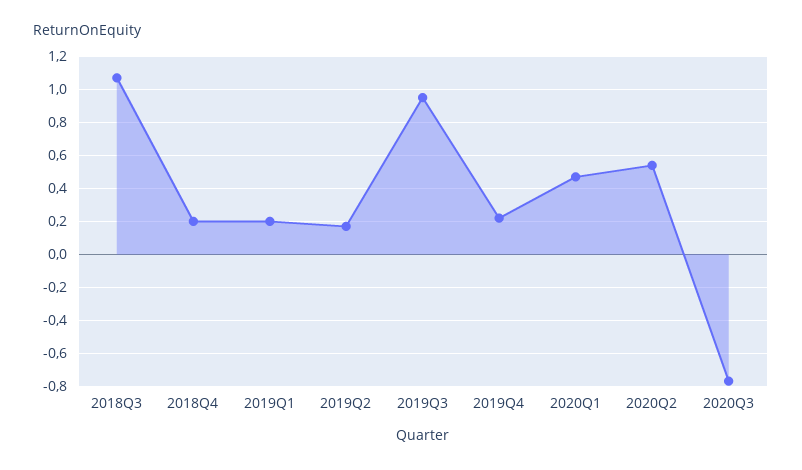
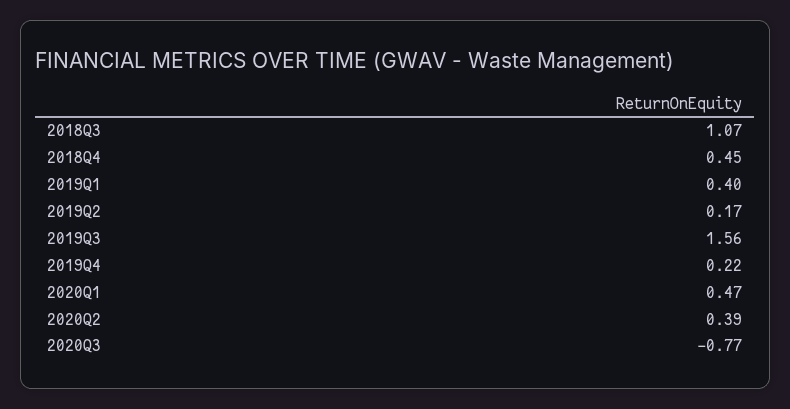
  {
    "2018Q3": 1.07,
-   "2018Q4": 0.2,
+   "2018Q4": 0.45,
-   "2019Q1": 0.2,
+   "2019Q1": 0.4,
    "2019Q2": 0.17,
-   "2019Q3": 0.95,
+   "2019Q3": 1.56,
    "2019Q4": 0.22,
    "2020Q1": 0.47,
-   "2020Q2": 0.55,
+   "2020Q2": 0.39,
    "2020Q3": -0.77
  }

